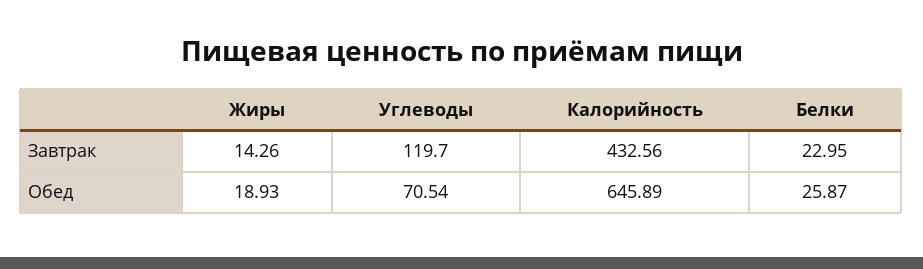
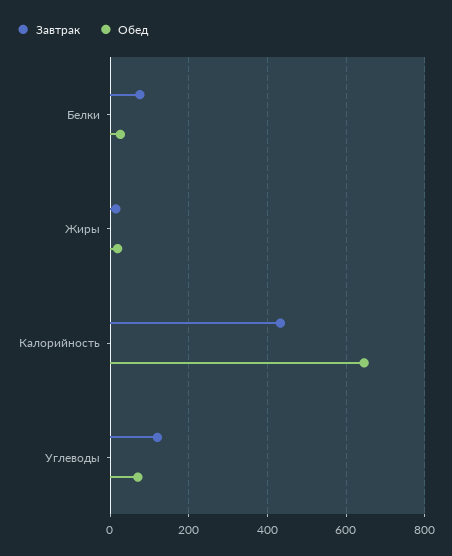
  {
    "Завтрак": {
      "Жиры": 14.26,
      "Углеводы": 119.7,
      "Калорийность": 432.56,
-     "Белки": 22.95
+     "Белки": 80
    },
    "Обед": {
      "Жиры": 18.93,
      "Углеводы": 70.54,
      "Калорийность": 645.89,
      "Белки": 25.87
    }
  }

